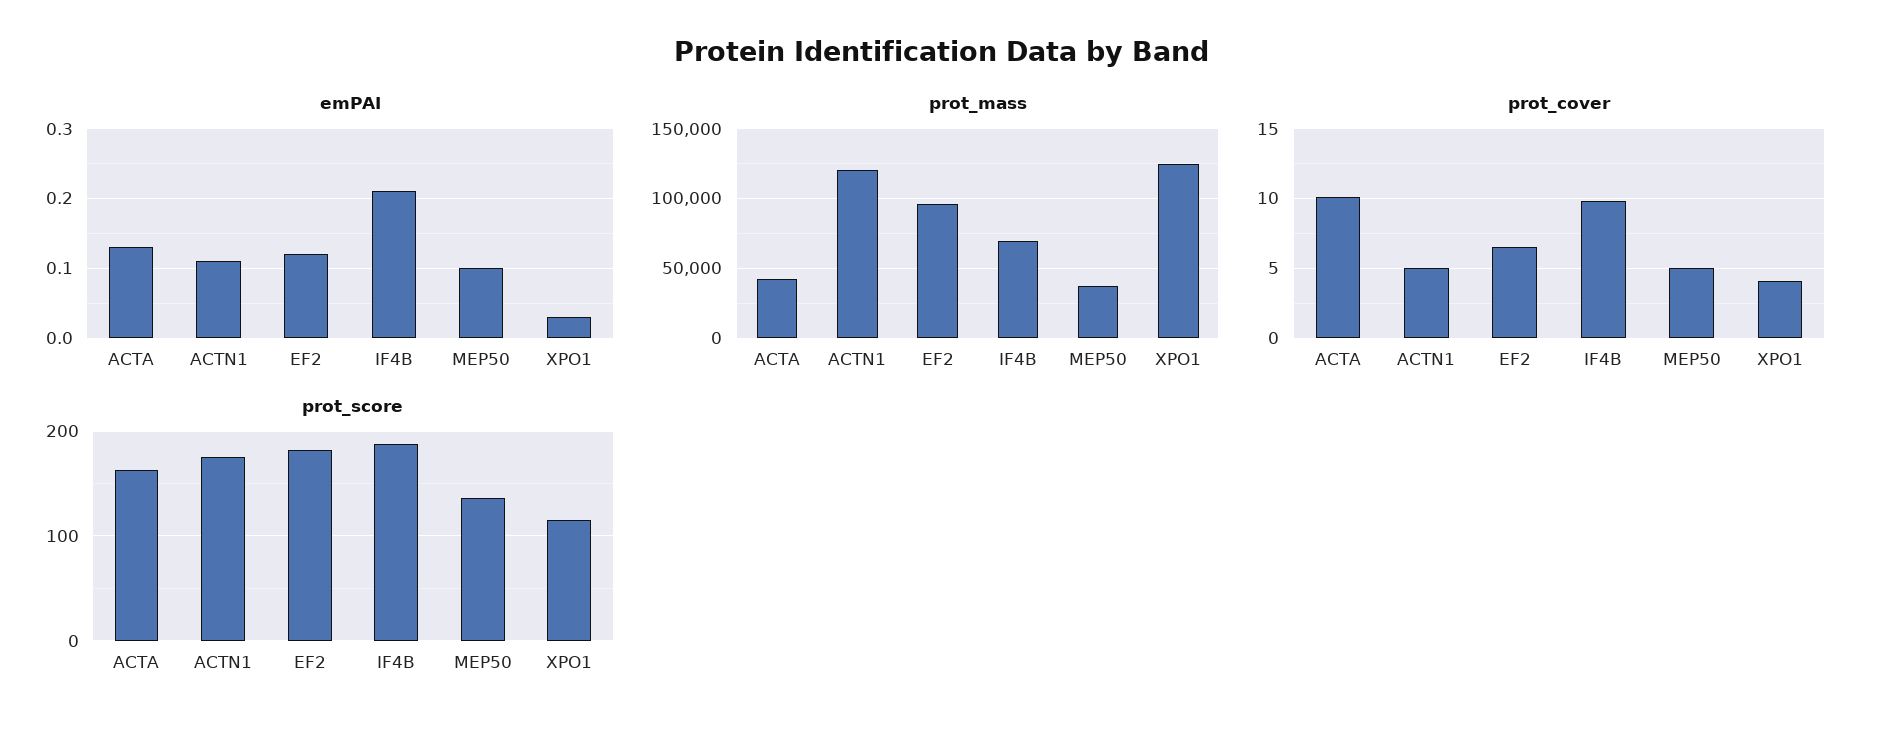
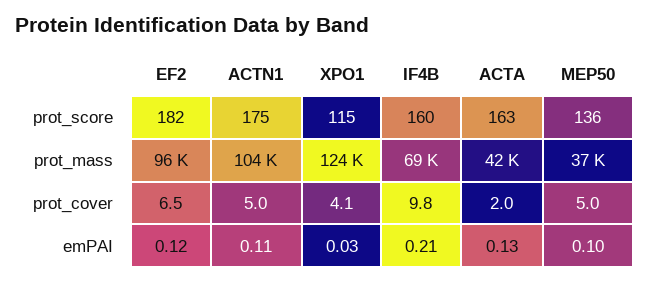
  {
    "emPAI": {
      "ACTA": 0.13,
      "ACTN1": 0.11,
      "EF2": 0.12,
      "IF4B": 0.21,
      "MEP50": 0.1,
      "XPO1": 0.03
    },
    "prot_mass": {
      "ACTA": 42000,
-     "ACTN1": 120000,
+     "ACTN1": 104000,
      "EF2": 96000,
      "IF4B": 69000,
      "MEP50": 37000,
      "XPO1": 124000
    },
    "prot_cover": {
-     "ACTA": 10,
+     "ACTA": 2,
      "ACTN1": 5,
      "EF2": 6.5,
      "IF4B": 9.8,
      "MEP50": 5,
      "XPO1": 4.1
    },
    "prot_score": {
      "ACTA": 163,
      "ACTN1": 175,
      "EF2": 182,
-     "IF4B": 190,
+     "IF4B": 160,
      "MEP50": 136,
      "XPO1": 115
    }
  }

